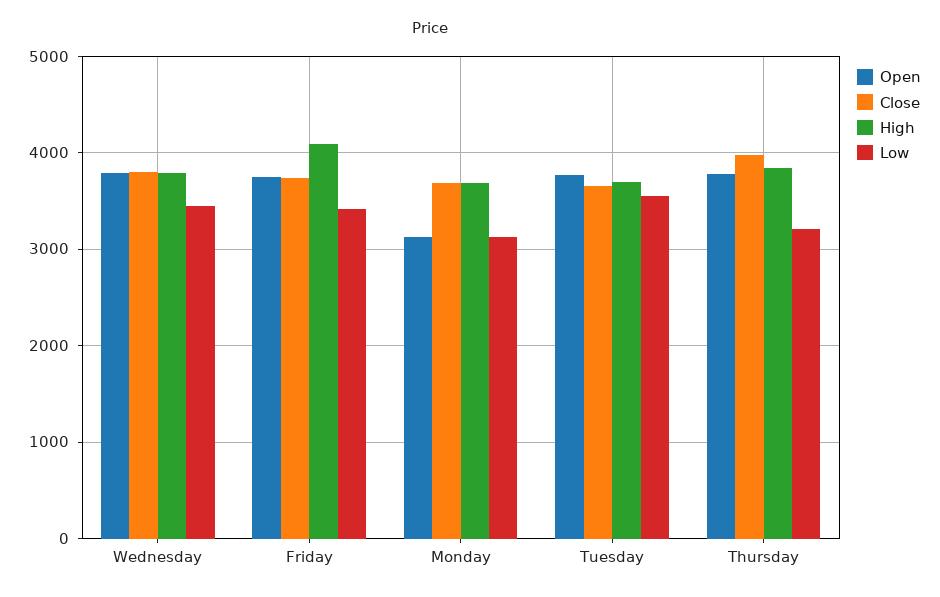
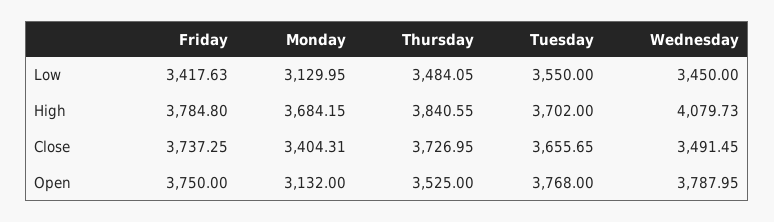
  {
    "Open": {
      "Wednesday": 3787.95,
      "Friday": 3750,
      "Monday": 3132,
      "Tuesday": 3768,
-     "Thursday": 3800
+     "Thursday": 3525
    },
    "Close": {
-     "Wednesday": 3800,
+     "Wednesday": 3491.45,
      "Friday": 3737.25,
-     "Monday": 3700,
+     "Monday": 3404.31,
      "Tuesday": 3655.65,
-     "Thursday": 4000
+     "Thursday": 3726.95
    },
    "High": {
-     "Wednesday": 3800,
+     "Wednesday": 4079.73,
-     "Friday": 4100,
+     "Friday": 3784.8,
      "Monday": 3684.15,
      "Tuesday": 3702,
      "Thursday": 3840.55
    },
    "Low": {
      "Wednesday": 3450,
      "Friday": 3417.63,
      "Monday": 3129.95,
      "Tuesday": 3550,
-     "Thursday": 3200
+     "Thursday": 3484.05
    }
  }

